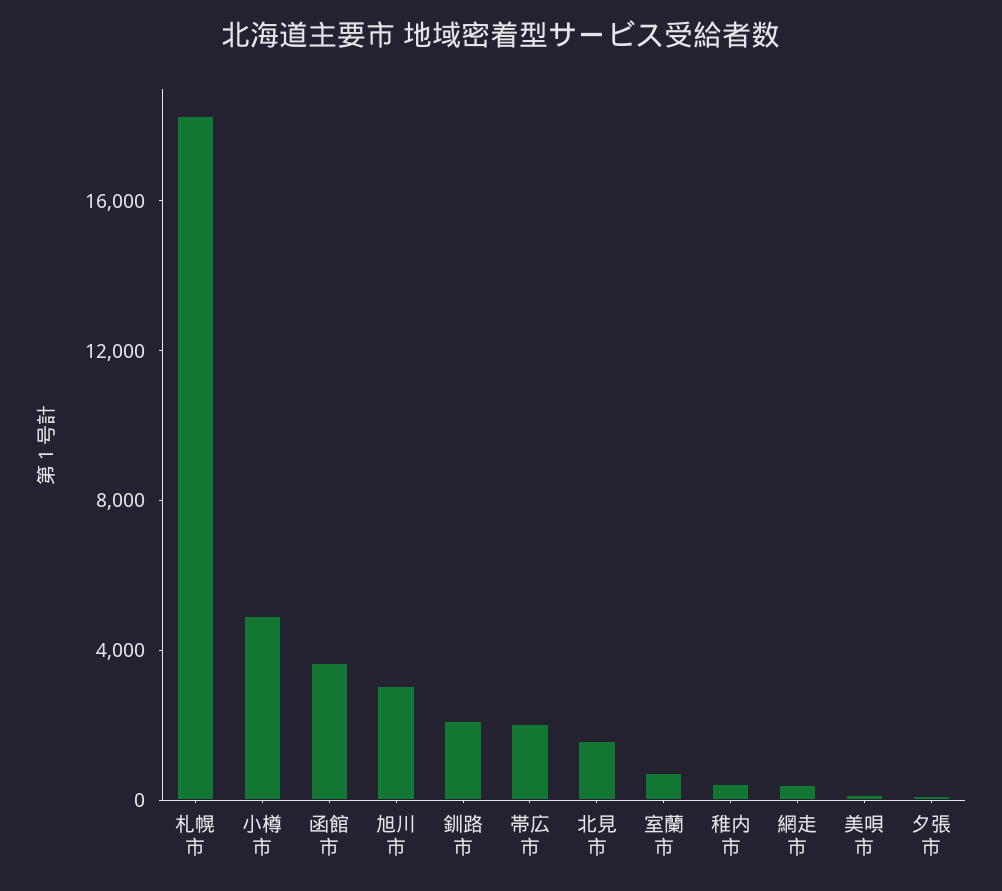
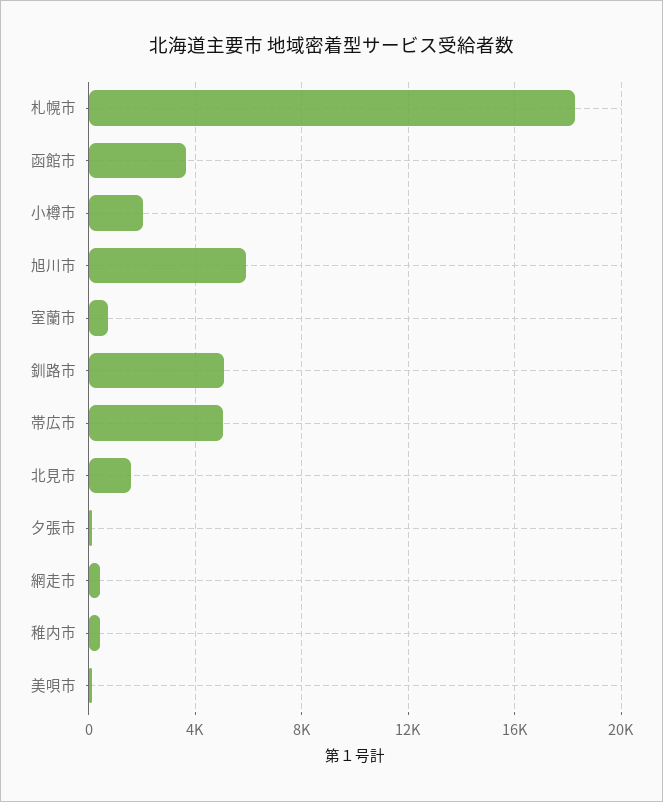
  {
    "札幌市": 18500,
-   "小樽市": 5000,
+   "小樽市": 2000,
    "函館市": 3500,
-   "旭川市": 3000,
+   "旭川市": 6000,
-   "釧路市": 2000,
+   "釧路市": 5000,
-   "帯広市": 2000,
+   "帯広市": 5000,
    "北見市": 1500,
    "室蘭市": 500,
    "稚内市": 500,
    "網走市": 500,
    "美唄市": 0,
    "夕張市": 0
  }

